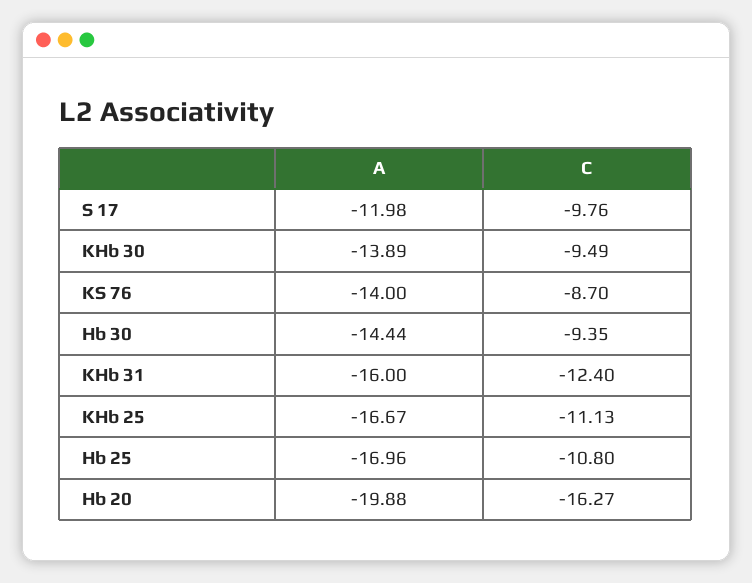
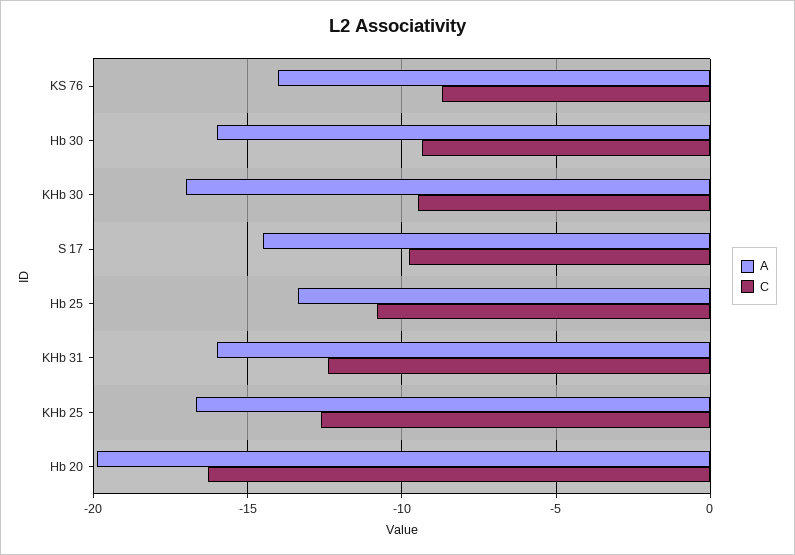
  {
    "A": {
-     "S 17": -11.98,
+     "S 17": -14.5,
-     "KHb 30": -13.89,
+     "KHb 30": -17,
      "KS 76": -14,
-     "Hb 30": -14.44,
+     "Hb 30": -16,
      "KHb 31": -16,
      "KHb 25": -16.67,
-     "Hb 25": -16.96,
+     "Hb 25": -13.5,
      "Hb 20": -19.88
    },
    "C": {
      "S 17": -9.76,
      "KHb 30": -9.49,
      "KS 76": -8.7,
      "Hb 30": -9.35,
      "KHb 31": -12.4,
-     "KHb 25": -11.13,
+     "KHb 25": -12.5,
      "Hb 25": -10.8,
      "Hb 20": -16.27
    }
  }

